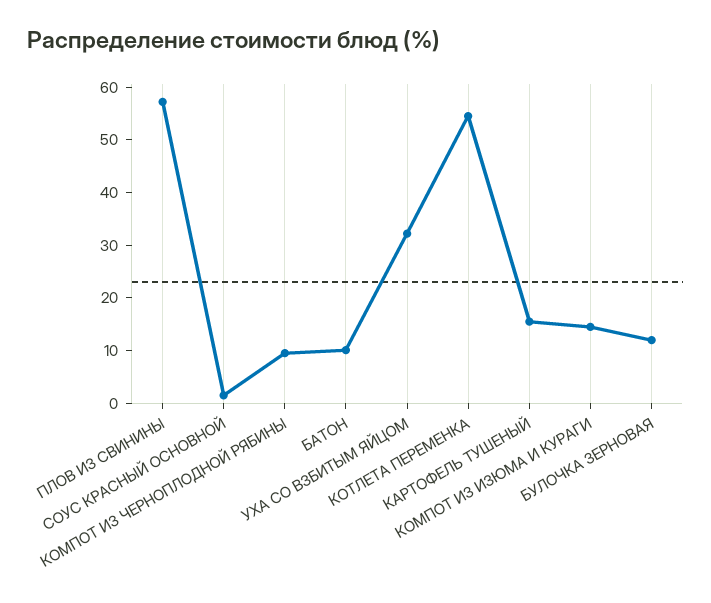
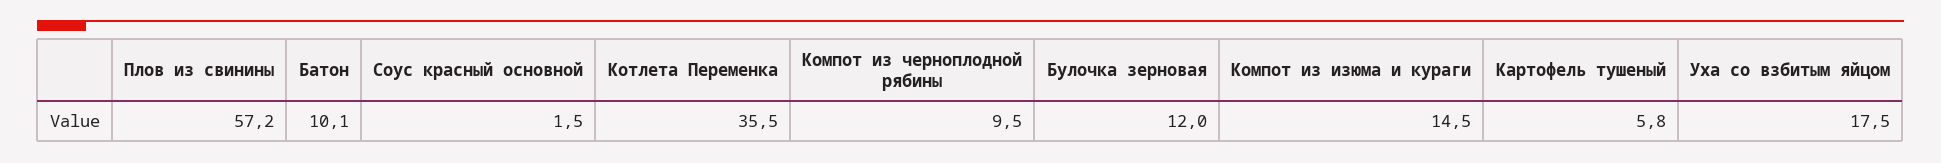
  {
    "ПЛОВ ИЗ СВИНИНЫ": 57.2,
    "СОУС КРАСНЫЙ ОСНОВНОЙ": 1.5,
    "КОМПОТ ИЗ ЧЕРНОПЛОДНОЙ РЯБИНЫ": 9.5,
    "БАТОН": 10.1,
-   "УХА СО ВЗБИТЫМ ЯЙЦОМ": 32,
+   "УХА СО ВЗБИТЫМ ЯЙЦОМ": 17.5,
-   "КОТЛЕТА ПЕРЕМЕНКА": 54,
+   "КОТЛЕТА ПЕРЕМЕНКА": 35.5,
-   "КАРТОФЕЛЬ ТУШЕНЫЙ": 16,
+   "КАРТОФЕЛЬ ТУШЕНЫЙ": 5.8,
    "КОМПОТ ИЗ ИЗЮМА И КУРАГИ": 14.5,
    "БУЛОЧКА ЗЕРНОВАЯ": 12
  }

